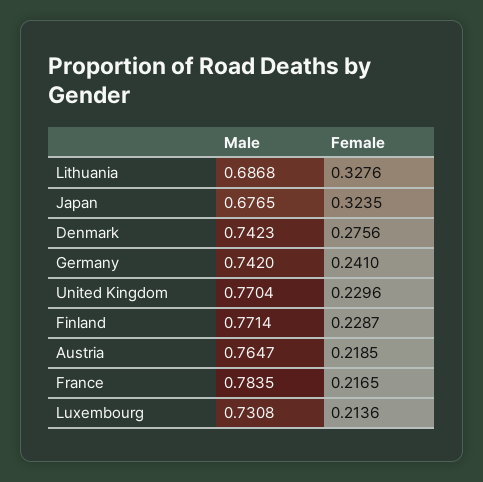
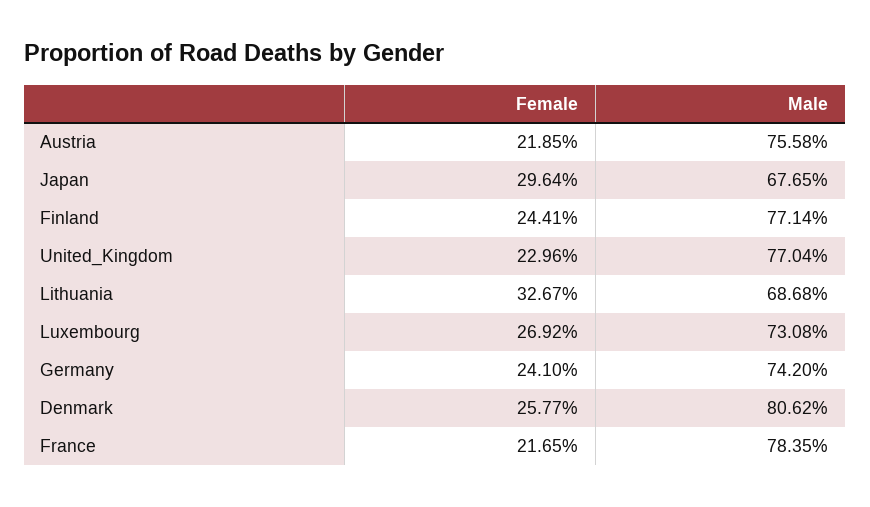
  {
    "Male": {
      "Lithuania": 0.6868,
      "Japan": 0.6765,
-     "Denmark": 0.7423,
+     "Denmark": 0.8062,
      "Germany": 0.742,
      "United Kingdom": 0.7704,
      "Finland": 0.7714,
-     "Austria": 0.7647,
+     "Austria": 0.7558,
      "France": 0.7835,
      "Luxembourg": 0.7308
    },
    "Female": {
-     "Lithuania": 0.3276,
+     "Lithuania": 0.3267,
-     "Japan": 0.3235,
+     "Japan": 0.2964,
-     "Denmark": 0.2756,
+     "Denmark": 0.2577,
      "Germany": 0.241,
      "United Kingdom": 0.2296,
-     "Finland": 0.2287,
+     "Finland": 0.2441,
      "Austria": 0.2185,
      "France": 0.2165,
-     "Luxembourg": 0.2136
+     "Luxembourg": 0.2692
    }
  }

